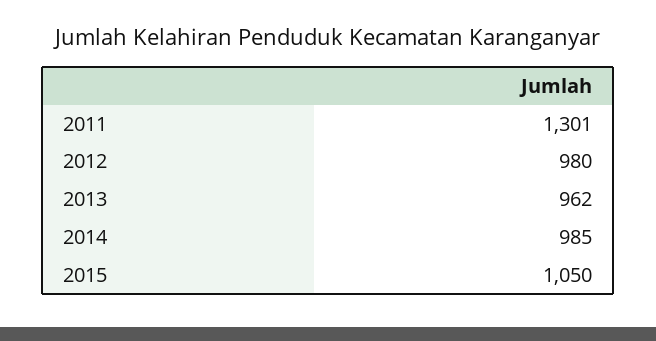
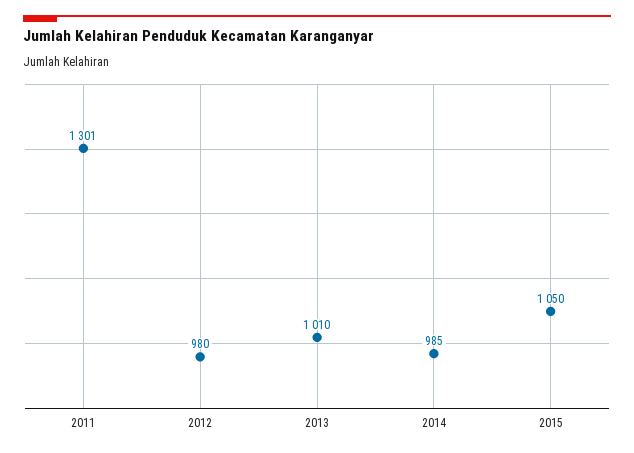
  {
    "2011": 1301,
    "2012": 980,
-   "2013": 962,
+   "2013": 1010,
    "2014": 985,
    "2015": 1050
  }

